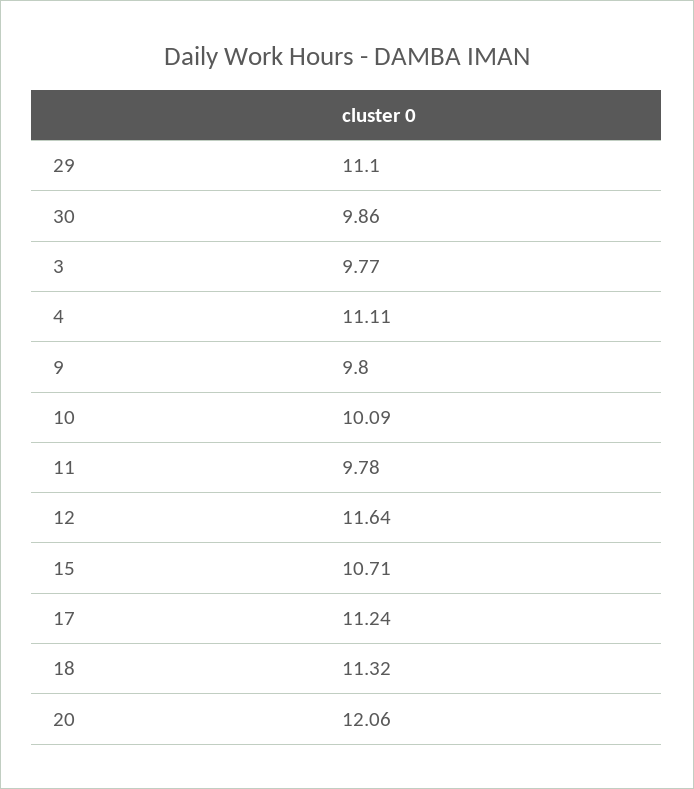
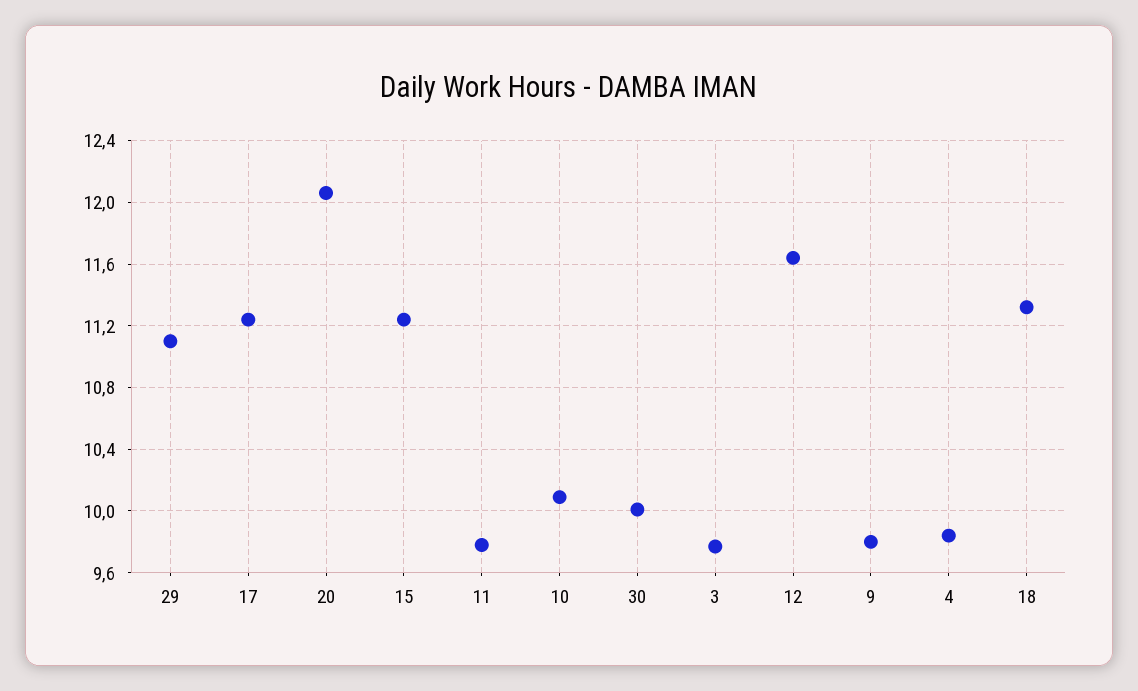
  {
    "29": 11.1,
-   "30": 9.86,
+   "30": 10,
    "3": 9.77,
-   "4": 11.11,
+   "4": 9.85,
    "9": 9.8,
    "10": 10.09,
    "11": 9.78,
    "12": 11.64,
-   "15": 10.71,
+   "15": 11.25,
    "17": 11.24,
    "18": 11.32,
    "20": 12.06
  }

